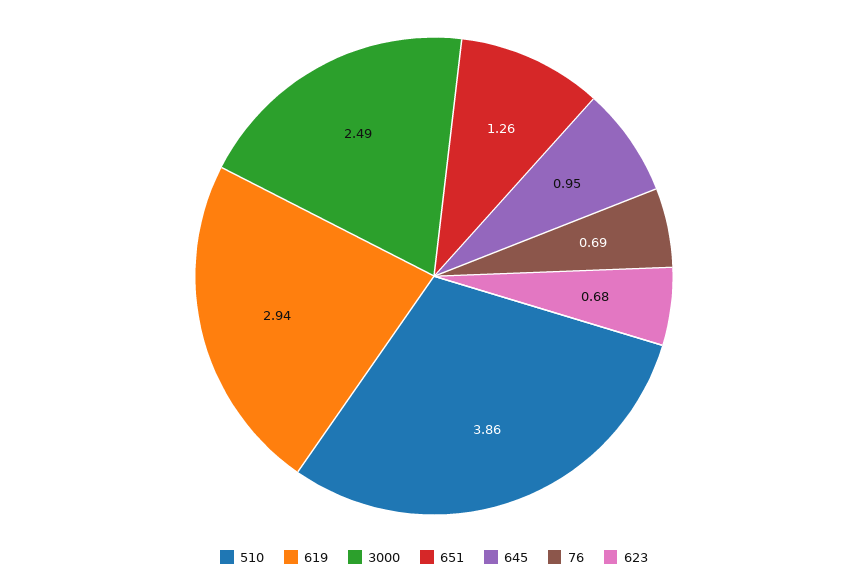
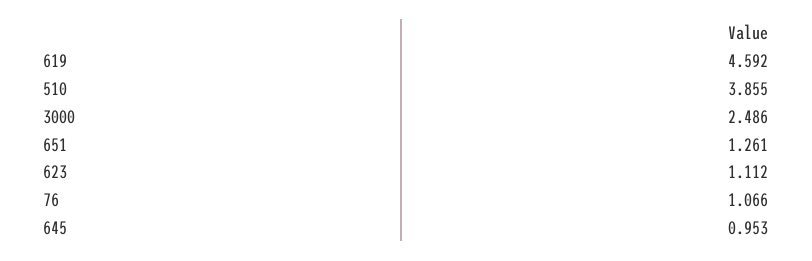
  {
    "510": 3.855,
-   "619": 2.94,
+   "619": 4.592,
    "3000": 2.486,
    "651": 1.261,
    "645": 0.953,
-   "76": 0.69,
+   "76": 1.066,
-   "623": 0.68
+   "623": 1.112
  }

